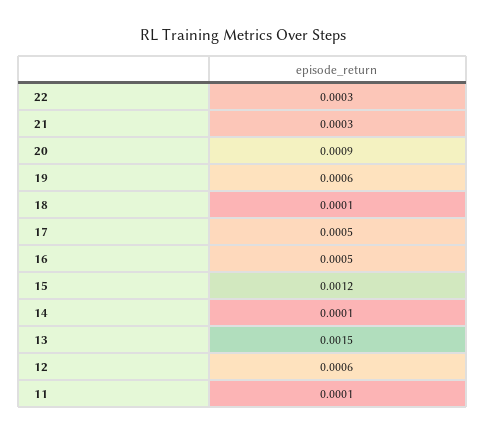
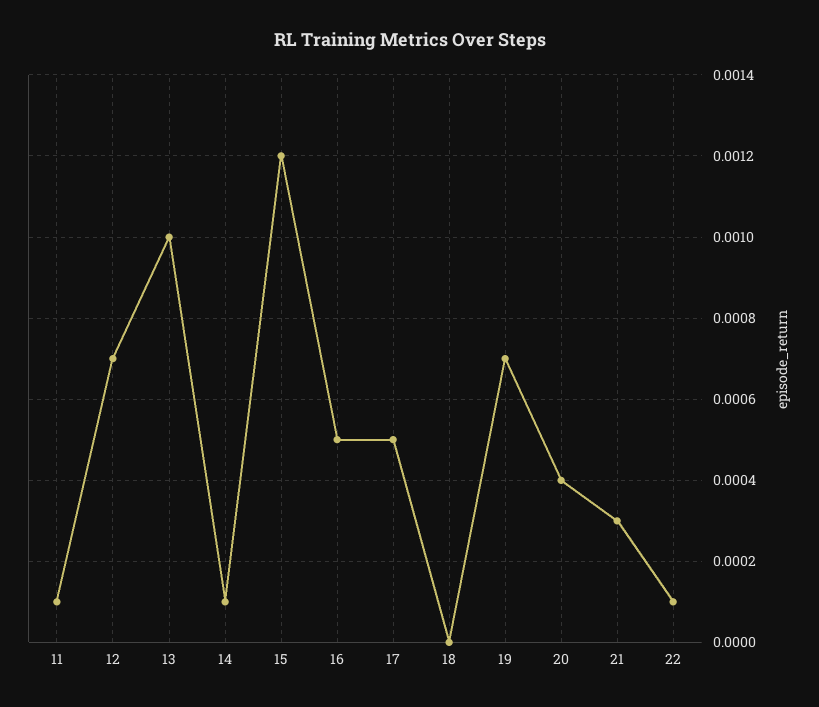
  {
-   "22": 0.0003,
+   "22": 0.0001,
    "21": 0.0003,
-   "20": 0.0009,
+   "20": 0.0004,
-   "19": 0.0006,
+   "19": 0.0007,
-   "18": 0.0001,
+   "18": 0,
    "17": 0.0005,
    "16": 0.0005,
    "15": 0.0012,
    "14": 0.0001,
-   "13": 0.0015,
+   "13": 0.001,
-   "12": 0.0006,
+   "12": 0.0007,
    "11": 0.0001
  }

